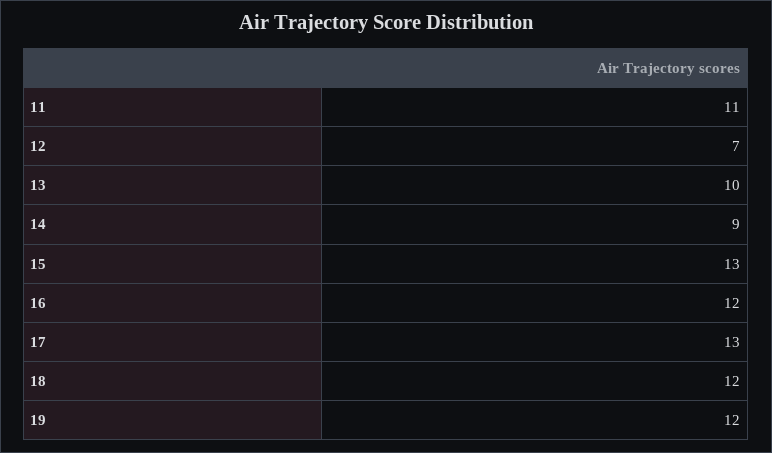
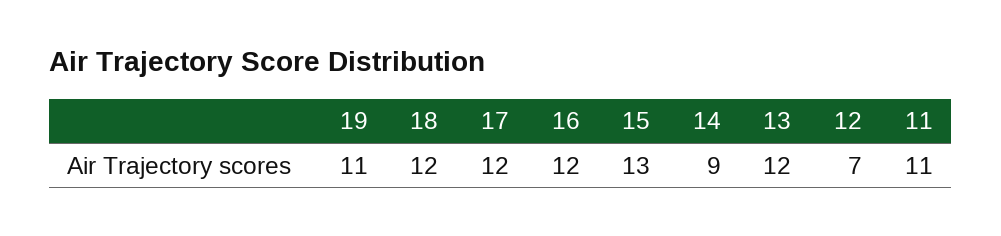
  {
    "11": 11,
    "12": 7,
-   "13": 10,
+   "13": 12,
    "14": 9,
    "15": 13,
    "16": 12,
-   "17": 13,
+   "17": 12,
    "18": 12,
-   "19": 12
+   "19": 11
  }

